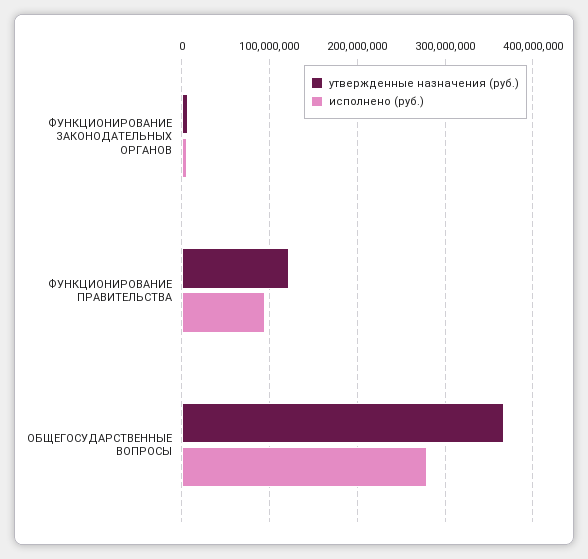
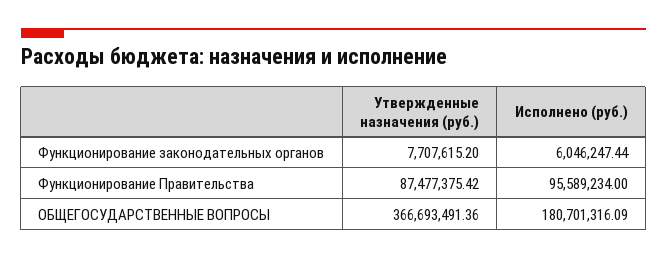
  {
    "утвержденные назначения (руб.)": {
      "ФУНКЦИОНИРОВАНИЕ ЗАКОНОДАТЕЛЬНЫХ ОРГАНОВ": 7707615.2,
-     "ФУНКЦИОНИРОВАНИЕ ПРАВИТЕЛЬСТВА": 120000000,
+     "ФУНКЦИОНИРОВАНИЕ ПРАВИТЕЛЬСТВА": 87477375.42,
      "ОБЩЕГОСУДАРСТВЕННЫЕ ВОПРОСЫ": 366693491.36
    },
    "исполнено (руб.)": {
      "ФУНКЦИОНИРОВАНИЕ ЗАКОНОДАТЕЛЬНЫХ ОРГАНОВ": 6046247.44,
      "ФУНКЦИОНИРОВАНИЕ ПРАВИТЕЛЬСТВА": 95589234,
-     "ОБЩЕГОСУДАРСТВЕННЫЕ ВОПРОСЫ": 280000000
+     "ОБЩЕГОСУДАРСТВЕННЫЕ ВОПРОСЫ": 180701316.09
    }
  }

